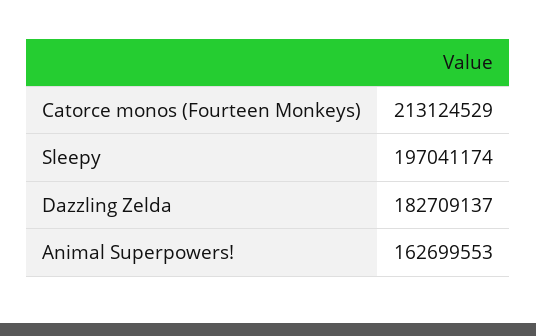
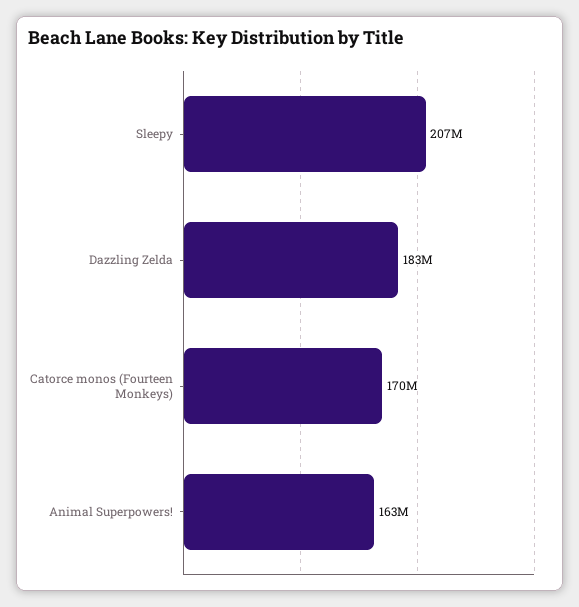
  {
-   "Catorce monos (Fourteen Monkeys)": 213124529,
+   "Catorce monos (Fourteen Monkeys)": 170000000,
-   "Sleepy": 197041174,
+   "Sleepy": 207000000,
    "Dazzling Zelda": 182709137,
    "Animal Superpowers!": 162699553
  }

